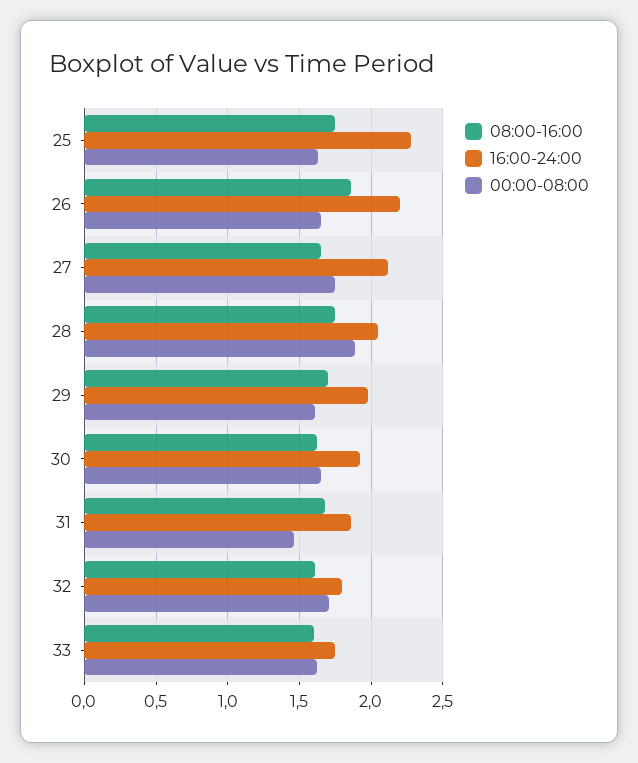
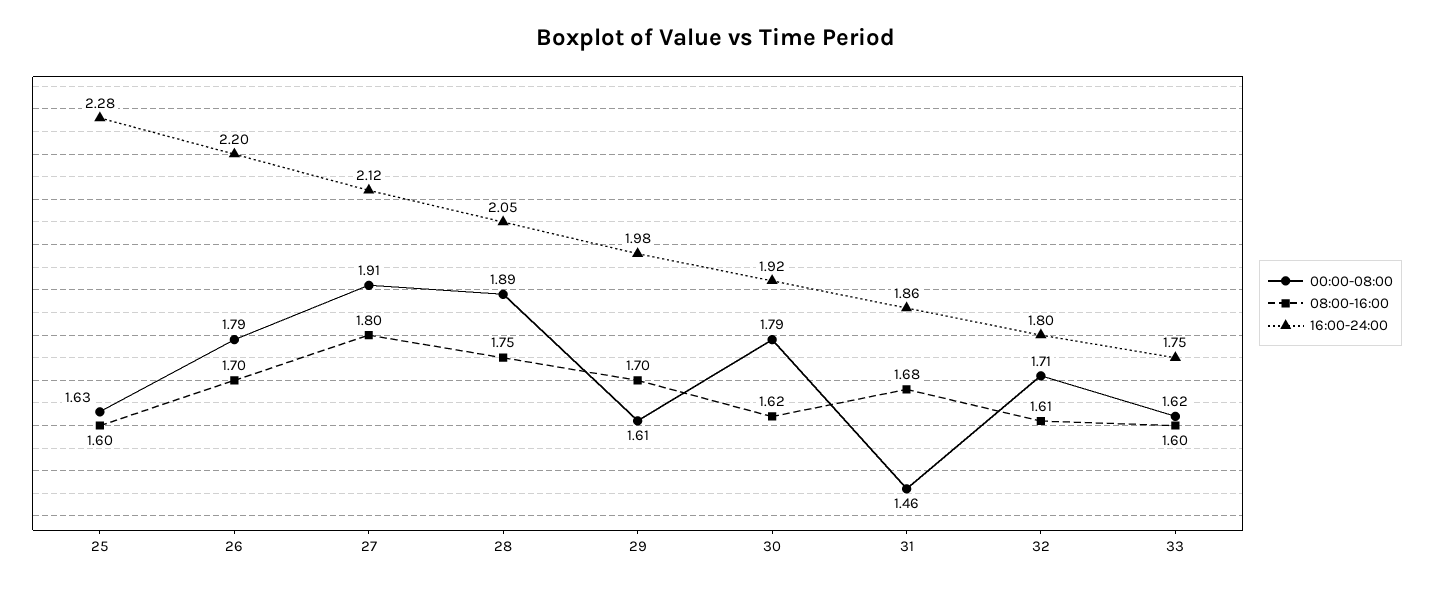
  {
    "08:00-16:00": {
-     "25": 1.75,
+     "25": 1.6,
-     "26": 1.85,
+     "26": 1.7,
-     "27": 1.65,
+     "27": 1.8,
      "28": 1.75,
      "29": 1.7,
      "30": 1.62,
      "31": 1.68,
      "32": 1.61,
      "33": 1.6
    },
    "16:00-24:00": {
      "25": 2.28,
      "26": 2.2,
      "27": 2.12,
      "28": 2.05,
      "29": 1.98,
      "30": 1.92,
      "31": 1.86,
      "32": 1.8,
      "33": 1.75
    },
    "00:00-08:00": {
      "25": 1.63,
-     "26": 1.65,
+     "26": 1.79,
-     "27": 1.75,
+     "27": 1.91,
      "28": 1.89,
      "29": 1.61,
-     "30": 1.65,
+     "30": 1.79,
      "31": 1.46,
      "32": 1.71,
      "33": 1.62
    }
  }

